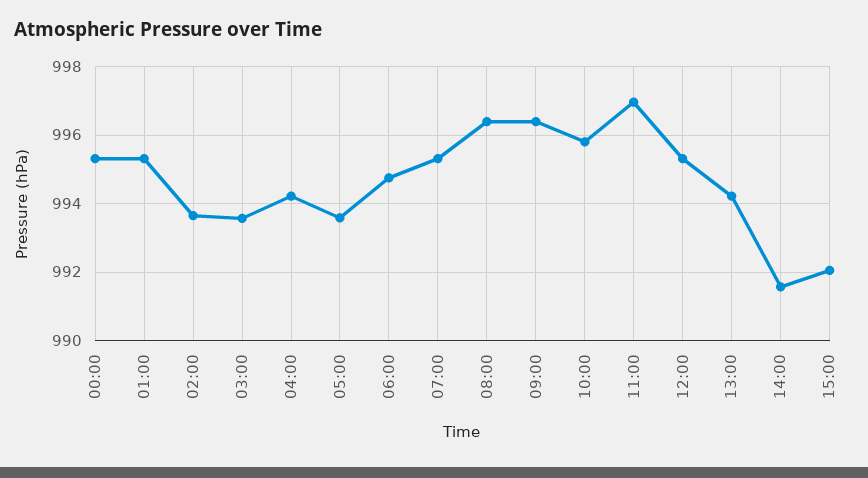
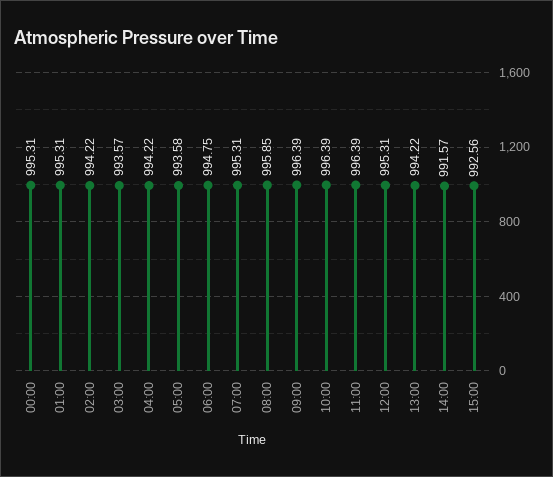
  {
    "00:00": 995.31,
    "01:00": 995.31,
-   "02:00": 993.6,
+   "02:00": 994.22,
    "03:00": 993.57,
    "04:00": 994.22,
    "05:00": 993.58,
    "06:00": 994.75,
    "07:00": 995.31,
-   "08:00": 996.4,
+   "08:00": 995.85,
    "09:00": 996.39,
-   "10:00": 995.8,
+   "10:00": 996.39,
-   "11:00": 997,
+   "11:00": 996.39,
    "12:00": 995.31,
    "13:00": 994.22,
    "14:00": 991.57,
-   "15:00": 992
+   "15:00": 992.56
  }

